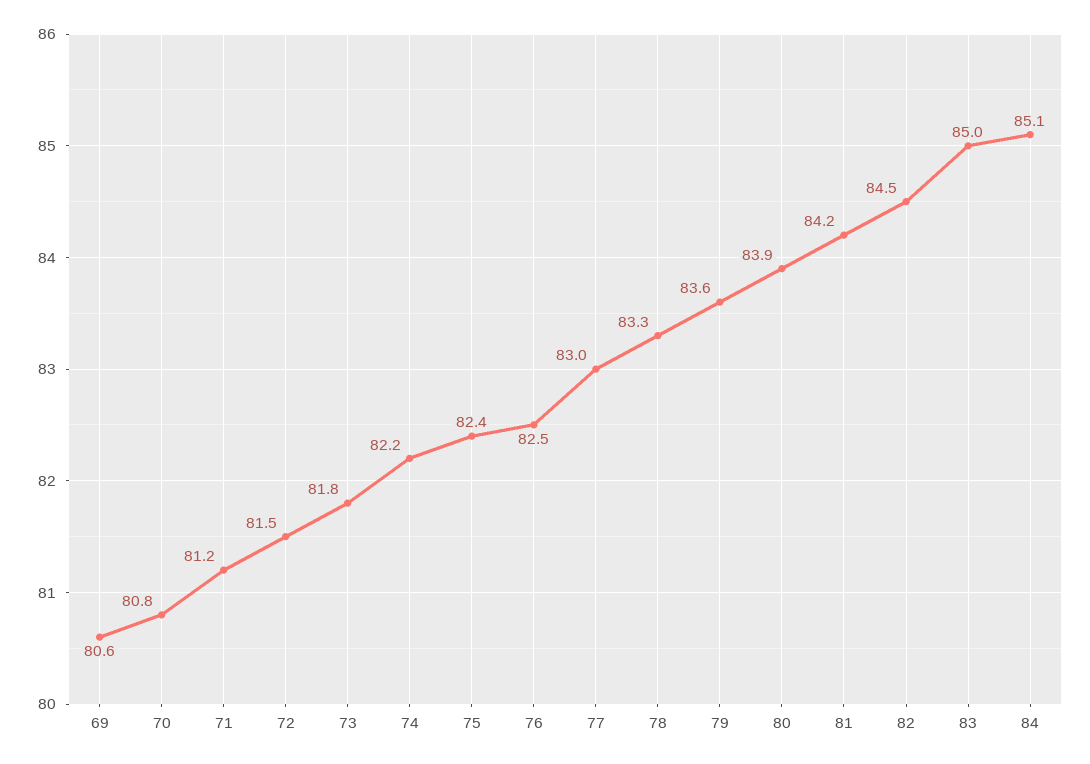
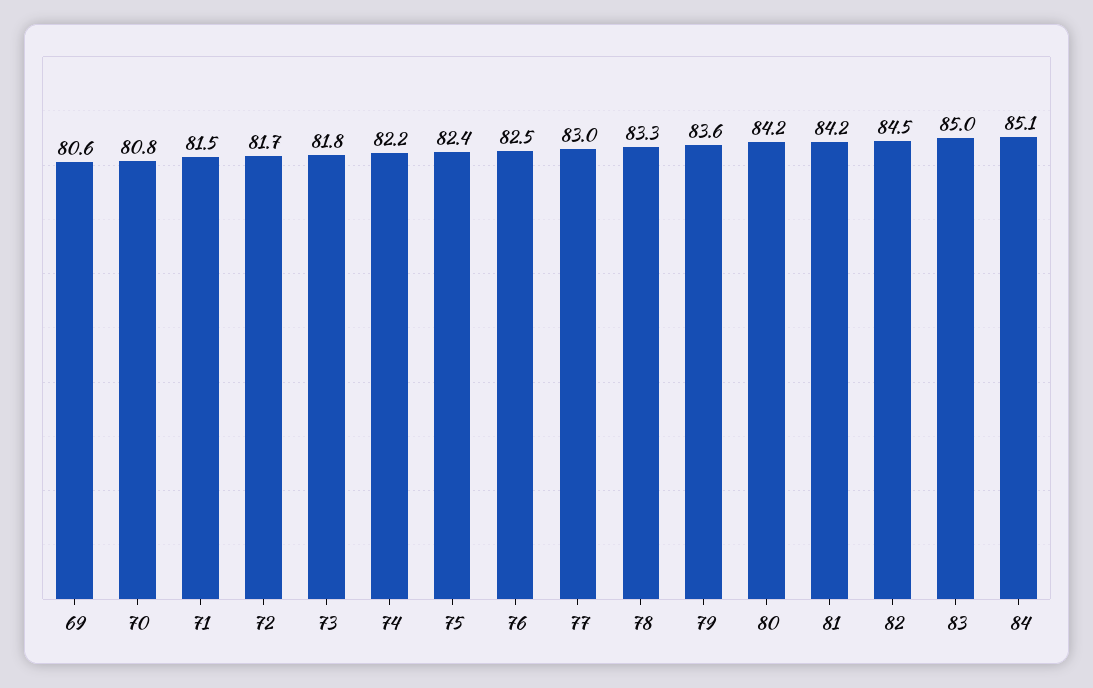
  {
    "69": 80.6,
    "70": 80.8,
-   "71": 81.2,
+   "71": 81.5,
-   "72": 81.5,
+   "72": 81.7,
    "73": 81.8,
    "74": 82.2,
    "75": 82.4,
    "76": 82.5,
    "77": 83,
    "78": 83.3,
    "79": 83.6,
-   "80": 83.9,
+   "80": 84.2,
    "81": 84.2,
    "82": 84.5,
    "83": 85,
    "84": 85.1
  }

